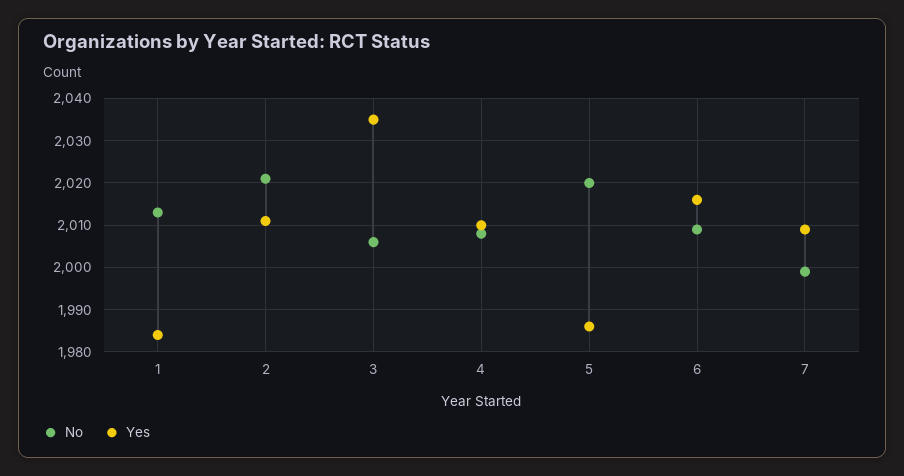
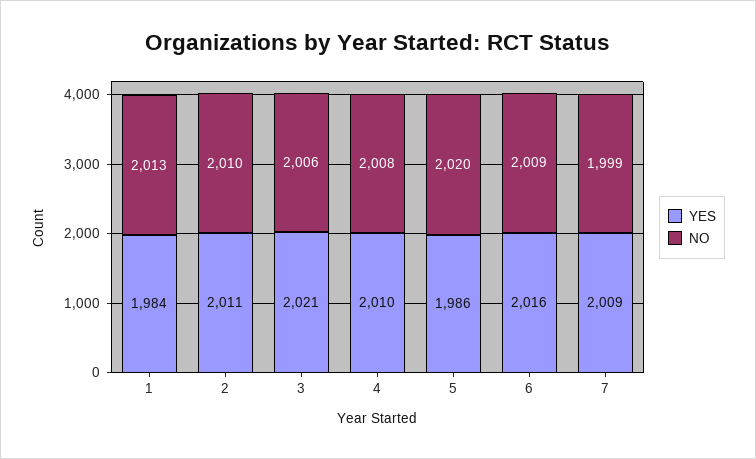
  {
    "No": {
      "1": 2013,
-     "2": 2020,
+     "2": 2010,
      "3": 2006,
      "4": 2008,
      "5": 2020,
      "6": 2009,
      "7": 1999
    },
    "Yes": {
      "1": 1984,
      "2": 2011,
-     "3": 2035,
+     "3": 2021,
      "4": 2010,
      "5": 1986,
      "6": 2016,
      "7": 2009
    }
  }

